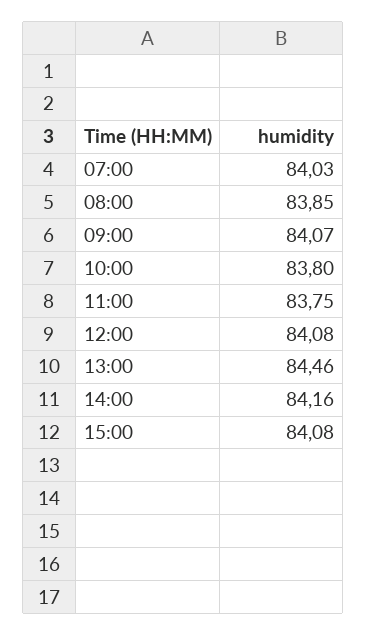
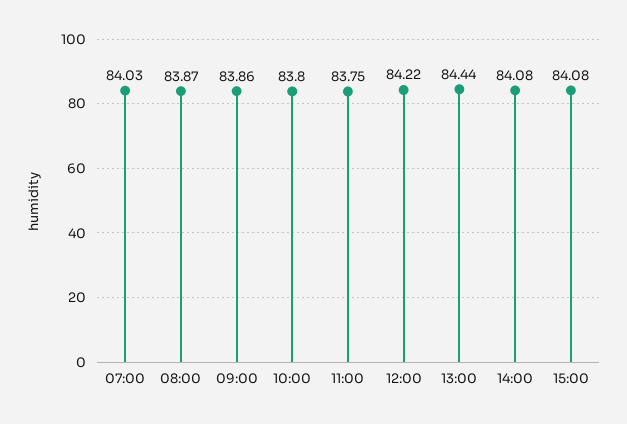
  {
    "07:00": 84.03,
-   "08:00": 83.85,
+   "08:00": 83.87,
-   "09:00": 84.07,
+   "09:00": 83.86,
    "10:00": 83.8,
    "11:00": 83.75,
-   "12:00": 84.08,
+   "12:00": 84.22,
-   "13:00": 84.46,
+   "13:00": 84.44,
-   "14:00": 84.16,
+   "14:00": 84.08,
    "15:00": 84.08
  }

